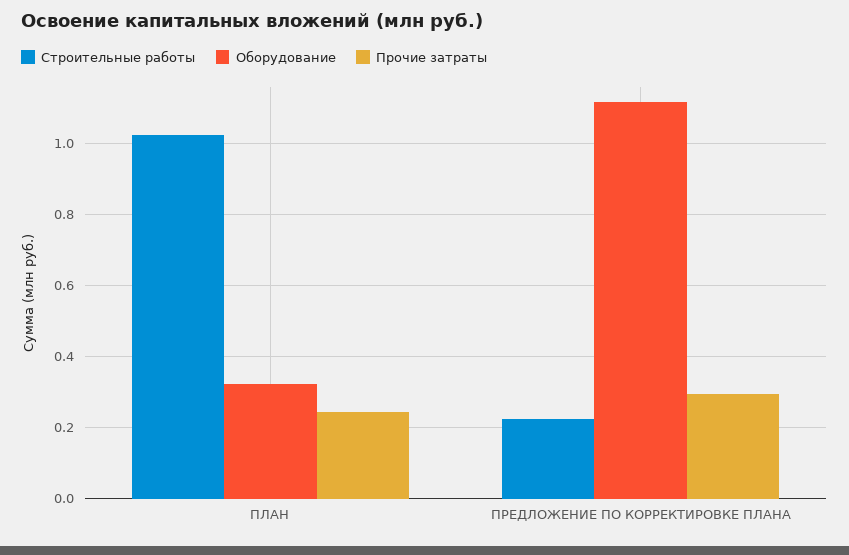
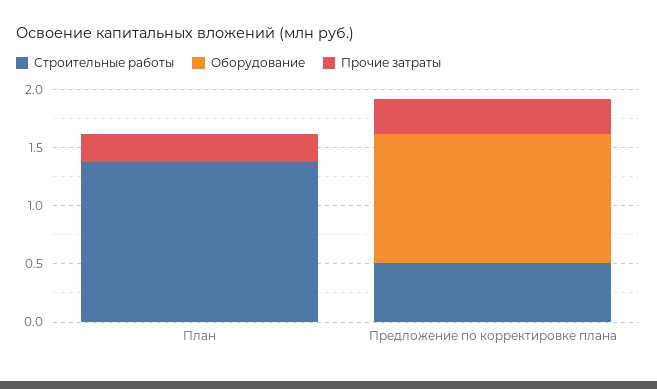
  {
    "Строительные работы": {
-     "ПЛАН": 1.02,
+     "ПЛАН": 1.4,
-     "ПРЕДЛОЖЕНИЕ ПО КОРРЕКТИРОВКЕ ПЛАНА": 0.22
+     "ПРЕДЛОЖЕНИЕ ПО КОРРЕКТИРОВКЕ ПЛАНА": 0.5
    },
    "Оборудование": {
-     "ПЛАН": 0.32,
+     "ПЛАН": 0,
      "ПРЕДЛОЖЕНИЕ ПО КОРРЕКТИРОВКЕ ПЛАНА": 1.12
    },
    "Прочие затраты": {
      "ПЛАН": 0.24,
      "ПРЕДЛОЖЕНИЕ ПО КОРРЕКТИРОВКЕ ПЛАНА": 0.3
    }
  }

